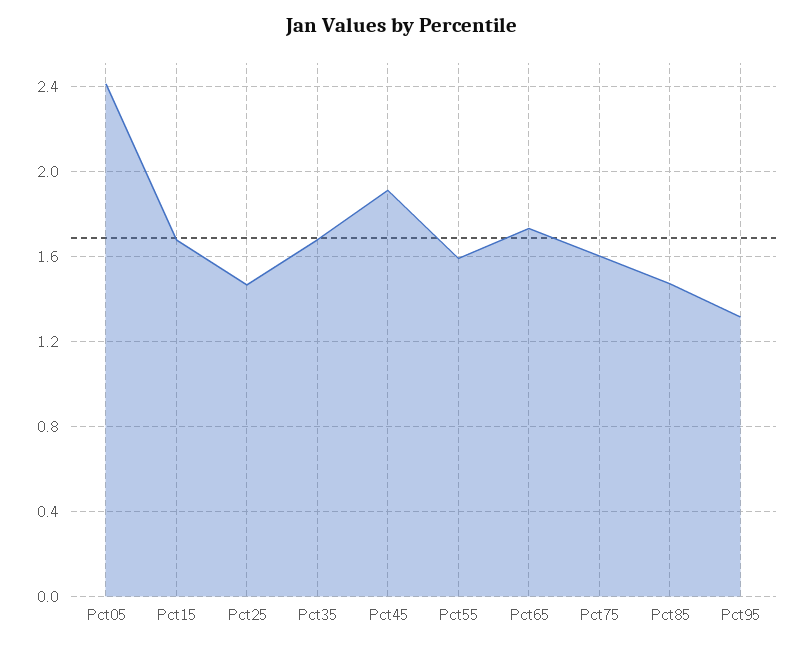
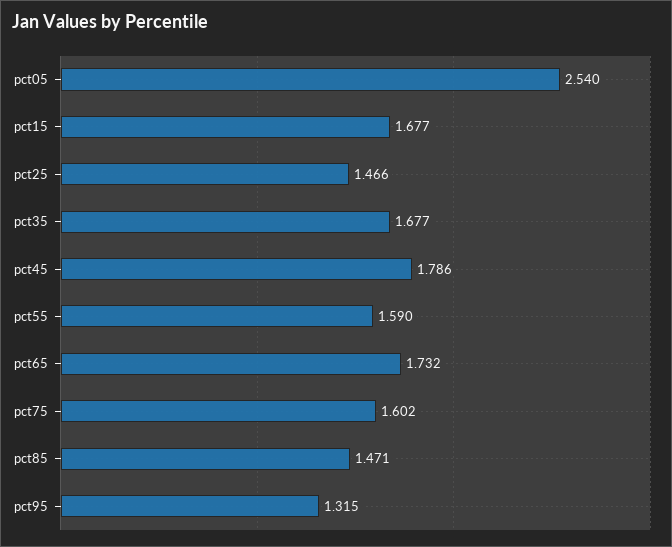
  {
-   "Pct05": 2.4,
+   "Pct05": 2.54,
    "Pct15": 1.677,
    "Pct25": 1.466,
    "Pct35": 1.677,
-   "Pct45": 1.9,
+   "Pct45": 1.786,
    "Pct55": 1.59,
    "Pct65": 1.732,
    "Pct75": 1.602,
    "Pct85": 1.471,
    "Pct95": 1.315
  }

